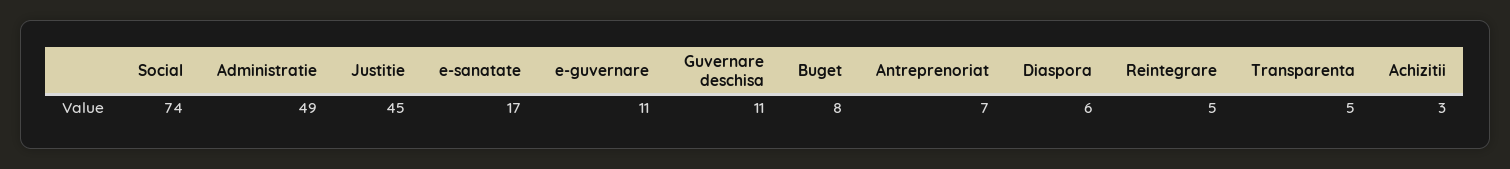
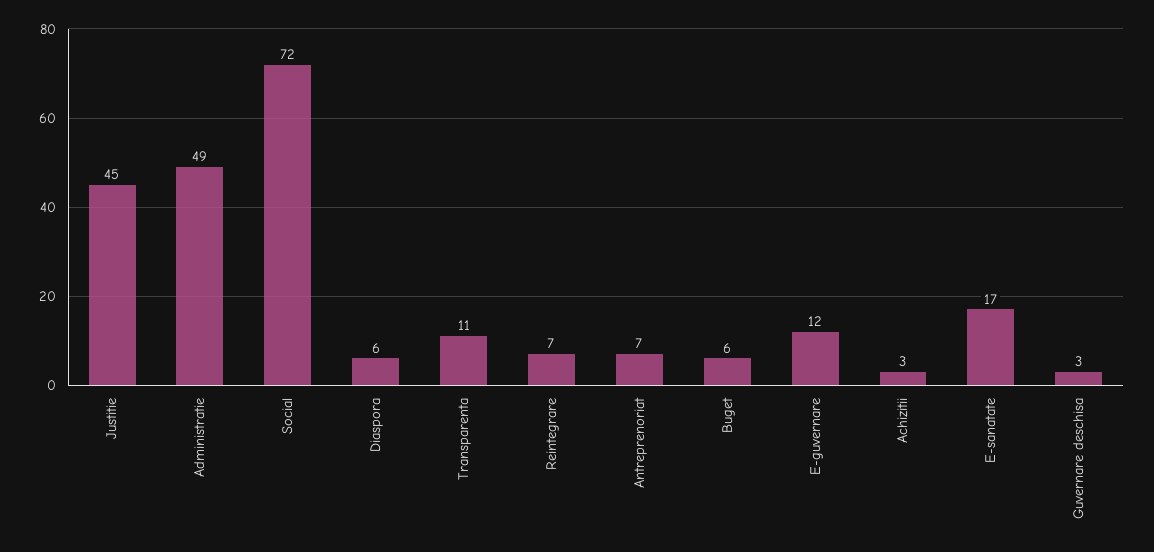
  {
-   "Social": 74,
+   "Social": 72,
    "Administratie": 49,
    "Justitie": 45,
    "e-sanatate": 17,
-   "e-guvernare": 11,
+   "e-guvernare": 12,
-   "Guvernare deschisa": 11,
+   "Guvernare deschisa": 3,
-   "Buget": 8,
+   "Buget": 6,
    "Antreprenoriat": 7,
    "Diaspora": 6,
-   "Reintegrare": 5,
+   "Reintegrare": 7,
-   "Transparenta": 5,
+   "Transparenta": 11,
    "Achizitii": 3
  }

